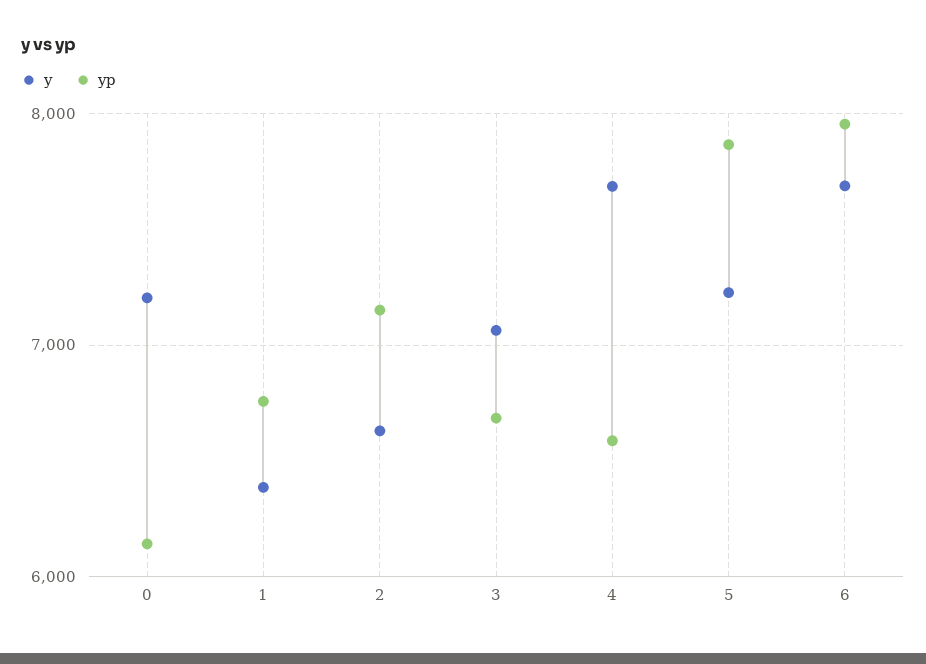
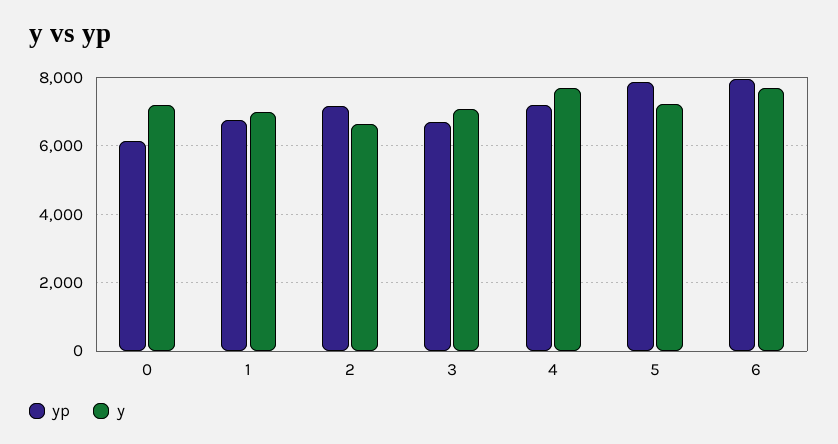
  {
    "y": {
      "0": 7200,
-     "1": 6400,
+     "1": 7000,
      "2": 6600,
      "3": 7100,
      "4": 7700,
      "5": 7200,
      "6": 7700
    },
    "yp": {
      "0": 6100,
      "1": 6800,
      "2": 7200,
      "3": 6700,
-     "4": 6600,
+     "4": 7200,
      "5": 7900,
      "6": 8000
    }
  }

